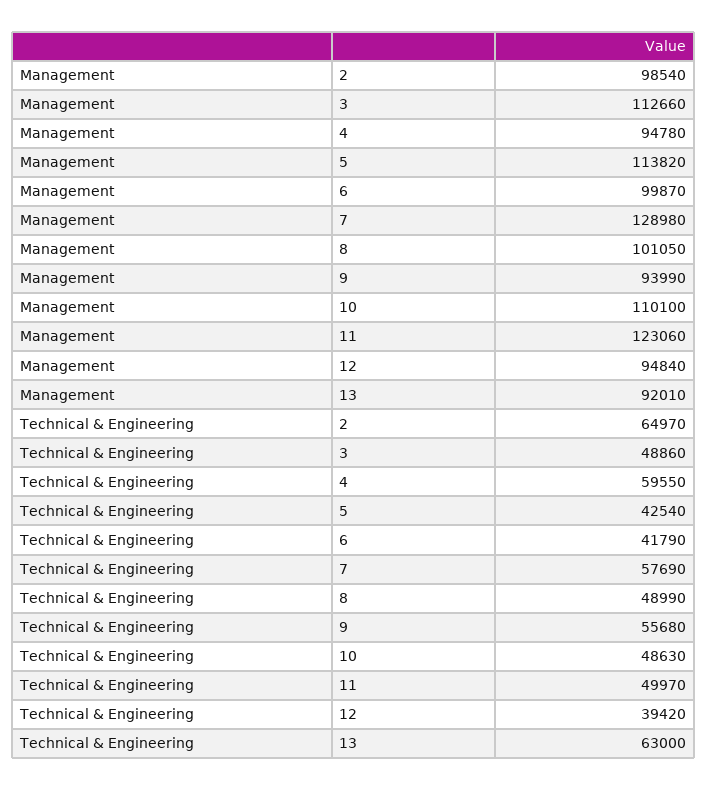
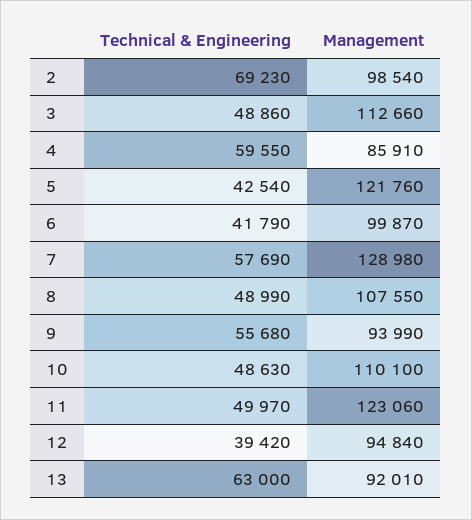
  {
    "Management": {
      "2": 98540,
      "3": 112660,
-     "4": 94780,
+     "4": 85910,
-     "5": 113820,
+     "5": 121760,
      "6": 99870,
      "7": 128980,
-     "8": 101050,
+     "8": 107550,
      "9": 93990,
      "10": 110100,
      "11": 123060,
      "12": 94840,
      "13": 92010
    },
    "Technical & Engineering": {
-     "2": 64970,
+     "2": 69230,
      "3": 48860,
      "4": 59550,
      "5": 42540,
      "6": 41790,
      "7": 57690,
      "8": 48990,
      "9": 55680,
      "10": 48630,
      "11": 49970,
      "12": 39420,
      "13": 63000
    }
  }

